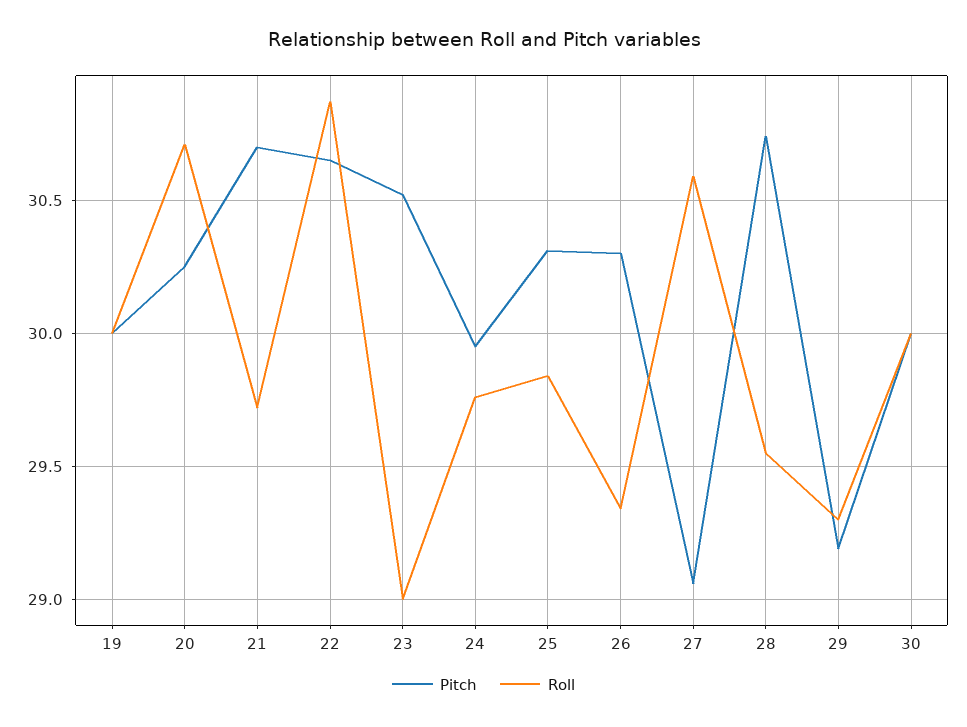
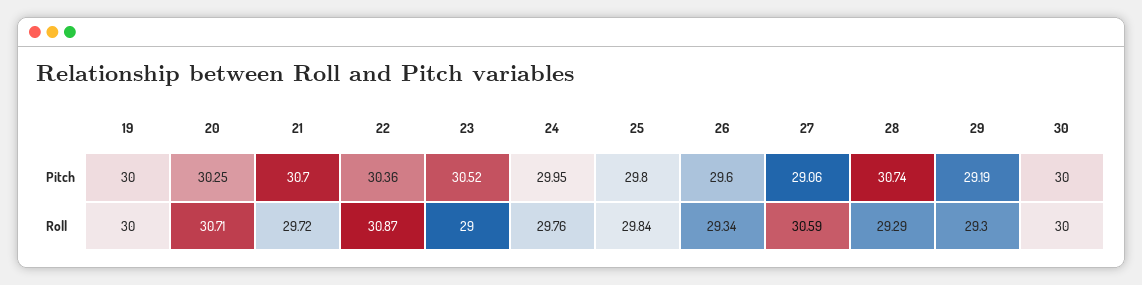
  {
    "Pitch": {
      "19": 30,
      "20": 30.25,
      "21": 30.7,
-     "22": 30.65,
+     "22": 30.36,
      "23": 30.52,
      "24": 29.95,
-     "25": 30.3,
+     "25": 29.8,
-     "26": 30.3,
+     "26": 29.6,
      "27": 29.06,
      "28": 30.74,
      "29": 29.19,
      "30": 30
    },
    "Roll": {
      "19": 30,
      "20": 30.71,
      "21": 29.72,
      "22": 30.87,
      "23": 29,
      "24": 29.76,
      "25": 29.84,
      "26": 29.34,
      "27": 30.59,
-     "28": 29.55,
+     "28": 29.29,
      "29": 29.3,
      "30": 30
    }
  }

